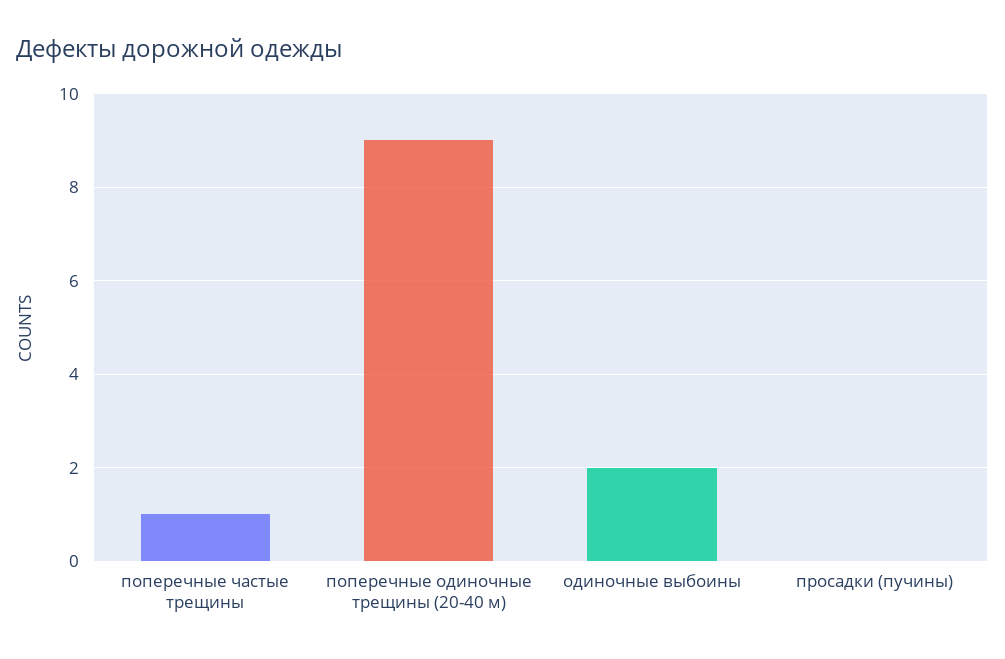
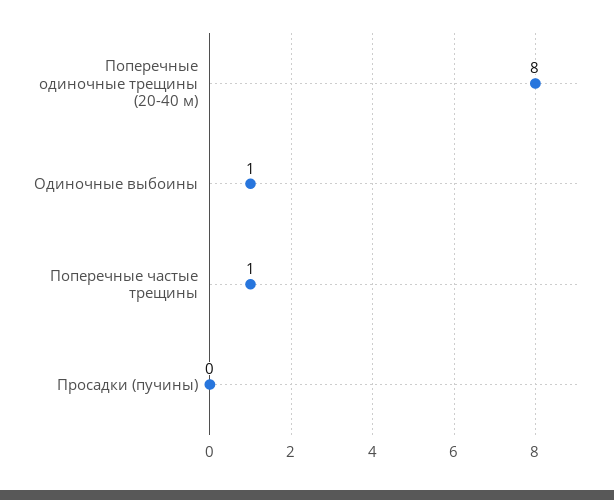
  {
    "поперечные частые трещины": 1,
-   "поперечные одиночные трещины (20-40 м)": 9,
+   "поперечные одиночные трещины (20-40 м)": 8,
-   "одиночные выбоины": 2,
+   "одиночные выбоины": 1,
    "просадки (пучины)": 0
  }

